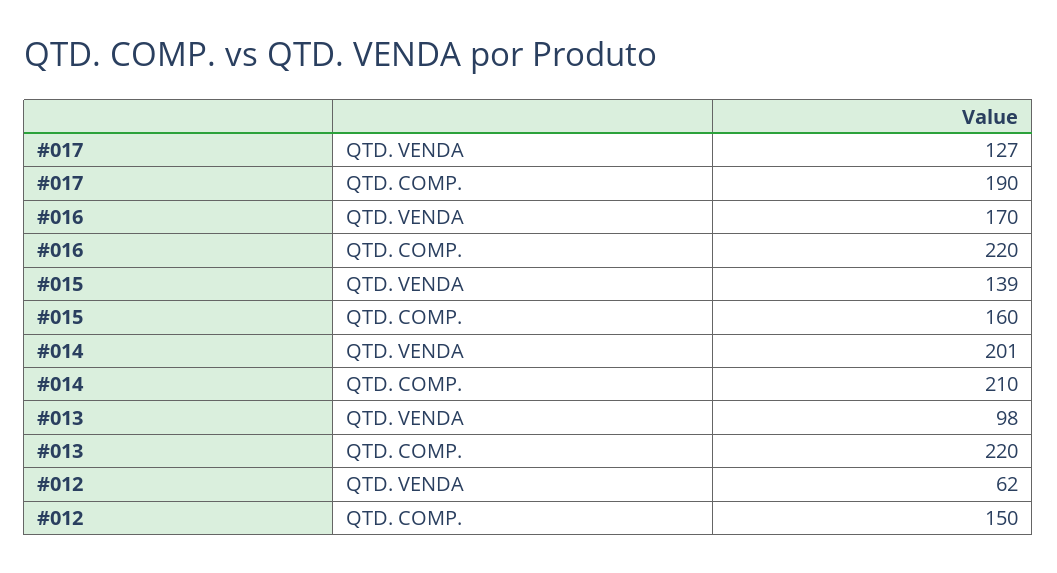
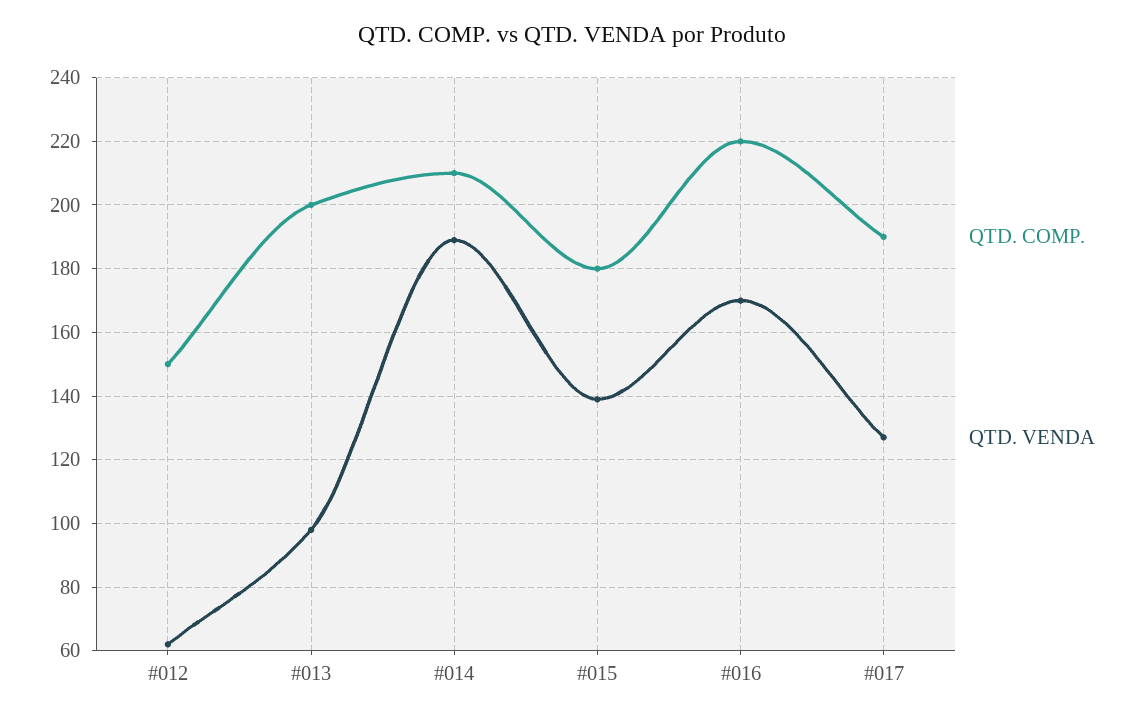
  {
    "QTD. VENDA": {
      "#017": 127,
      "#016": 170,
      "#015": 139,
-     "#014": 201,
+     "#014": 190,
      "#013": 98,
      "#012": 62
    },
    "QTD. COMP.": {
      "#017": 190,
      "#016": 220,
-     "#015": 160,
+     "#015": 180,
      "#014": 210,
-     "#013": 220,
+     "#013": 200,
      "#012": 150
    }
  }

